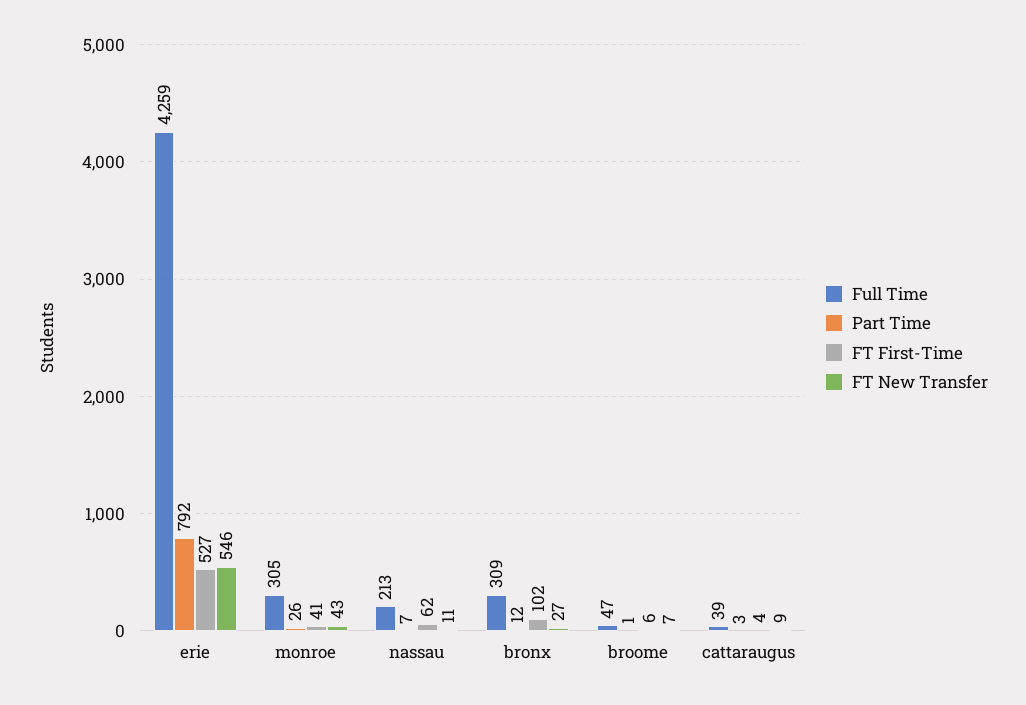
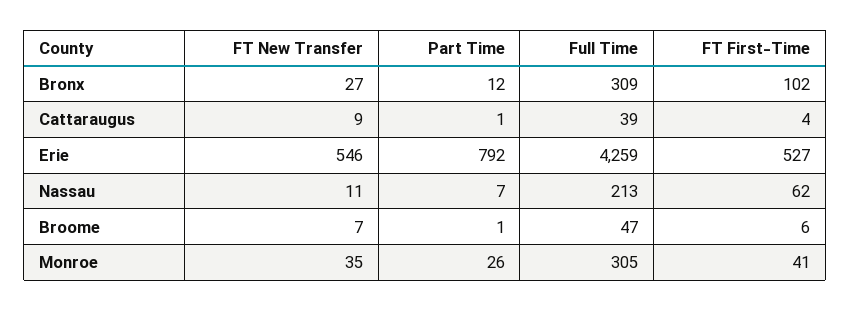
  {
    "Full Time": {
      "erie": 4259,
      "monroe": 305,
      "nassau": 213,
      "bronx": 309,
      "broome": 47,
      "cattaraugus": 39
    },
    "Part Time": {
      "erie": 792,
      "monroe": 26,
      "nassau": 7,
      "bronx": 12,
      "broome": 1,
-     "cattaraugus": 3
+     "cattaraugus": 1
    },
    "FT First-Time": {
      "erie": 527,
      "monroe": 41,
      "nassau": 62,
      "bronx": 102,
      "broome": 6,
      "cattaraugus": 4
    },
    "FT New Transfer": {
      "erie": 546,
-     "monroe": 43,
+     "monroe": 35,
      "nassau": 11,
      "bronx": 27,
      "broome": 7,
      "cattaraugus": 9
    }
  }

